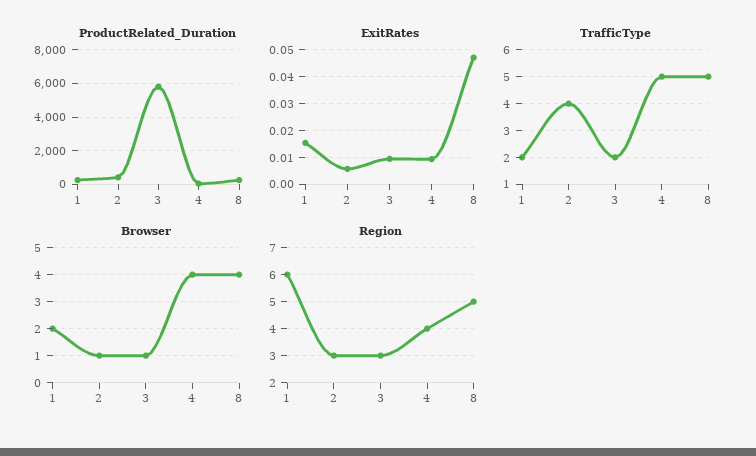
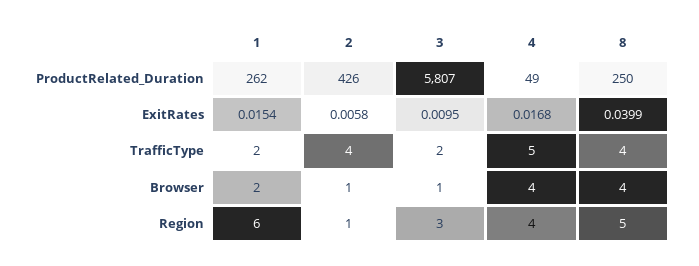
  {
    "ProductRelated_Duration": {
      "1": 262,
      "2": 426,
      "3": 5807,
      "4": 49,
      "8": 250
    },
    "ExitRates": {
      "1": 0.0154,
      "2": 0.0058,
      "3": 0.0095,
-     "4": 0.01,
+     "4": 0.0168,
-     "8": 0.0475
+     "8": 0.0399
    },
    "TrafficType": {
      "1": 2,
      "2": 4,
      "3": 2,
      "4": 5,
-     "8": 5
+     "8": 4
    },
    "Browser": {
      "1": 2,
      "2": 1,
      "3": 1,
      "4": 4,
      "8": 4
    },
    "Region": {
      "1": 6,
-     "2": 3,
+     "2": 1,
      "3": 3,
      "4": 4,
      "8": 5
    }
  }

